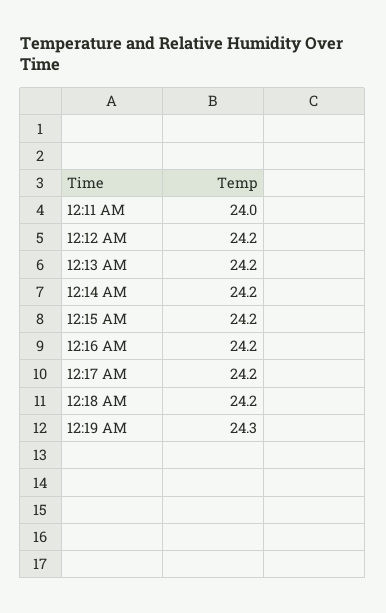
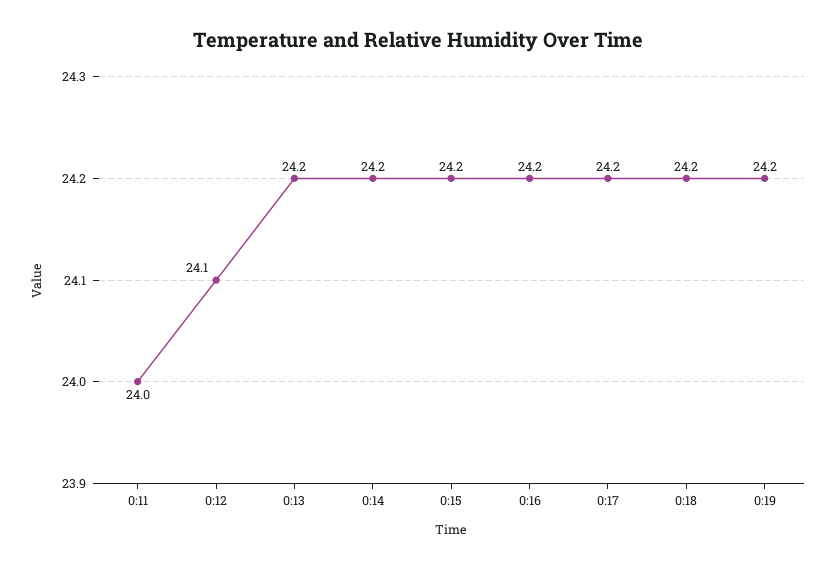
  {
    "12:11 AM": 24,
-   "12:12 AM": 24.2,
+   "12:12 AM": 24.1,
    "12:13 AM": 24.2,
    "12:14 AM": 24.2,
    "12:15 AM": 24.2,
    "12:16 AM": 24.2,
    "12:17 AM": 24.2,
    "12:18 AM": 24.2,
-   "12:19 AM": 24.3
+   "12:19 AM": 24.2
  }

